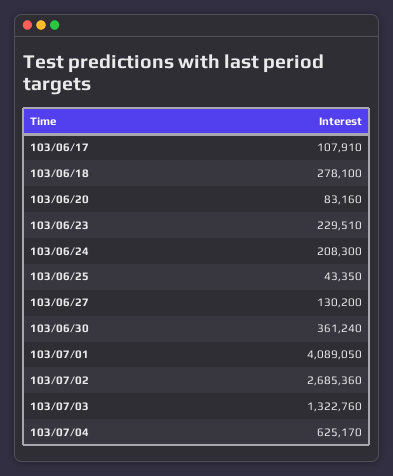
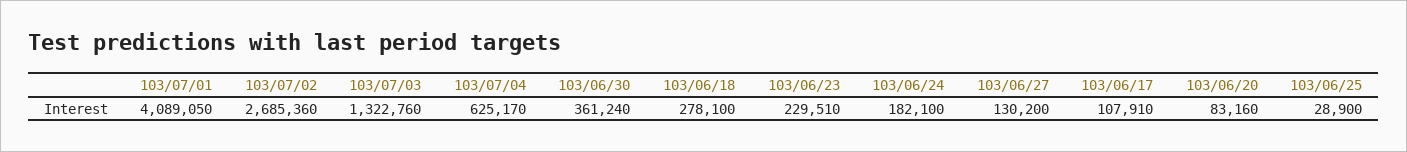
  {
    "103/06/17": 107910,
    "103/06/18": 278100,
    "103/06/20": 83160,
    "103/06/23": 229510,
-   "103/06/24": 208300,
+   "103/06/24": 182100,
-   "103/06/25": 43350,
+   "103/06/25": 28900,
    "103/06/27": 130200,
    "103/06/30": 361240,
    "103/07/01": 4089050,
    "103/07/02": 2685360,
    "103/07/03": 1322760,
    "103/07/04": 625170
  }

